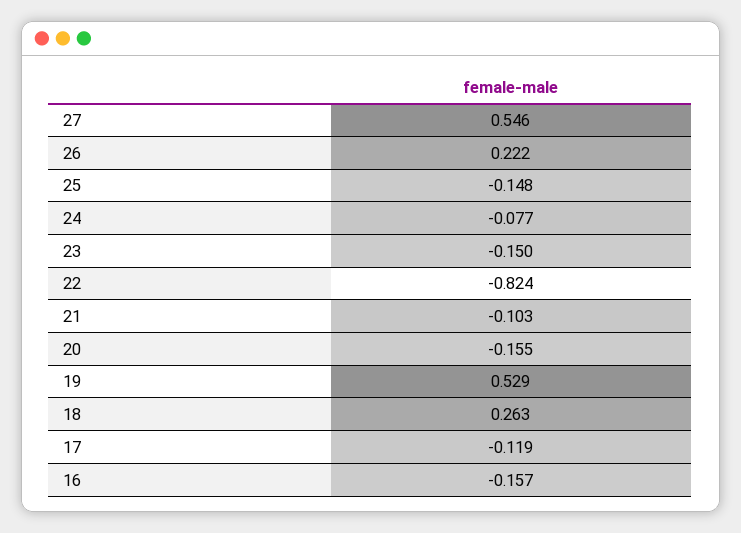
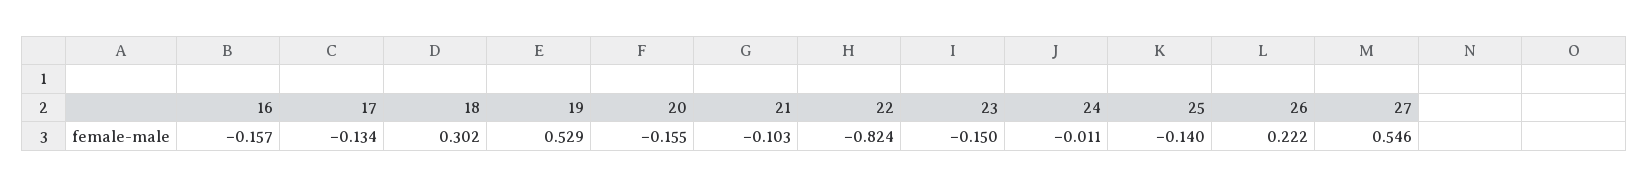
  {
    "27": 0.546,
    "26": 0.222,
-   "25": -0.148,
+   "25": -0.14,
-   "24": -0.077,
+   "24": -0.011,
    "23": -0.15,
    "22": -0.824,
    "21": -0.103,
    "20": -0.155,
    "19": 0.529,
-   "18": 0.263,
+   "18": 0.302,
-   "17": -0.119,
+   "17": -0.134,
    "16": -0.157
  }

